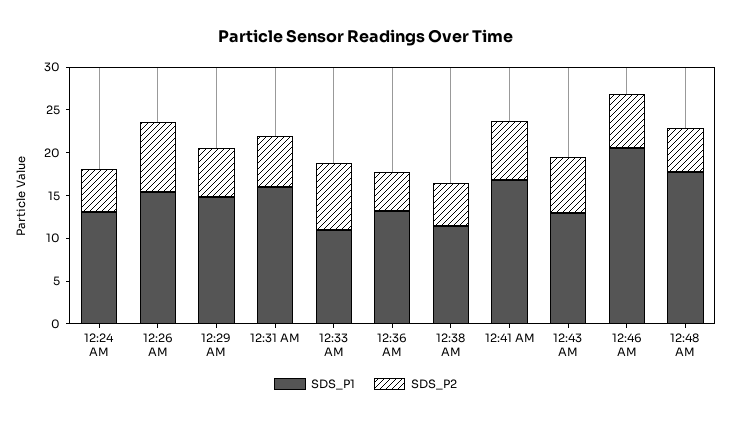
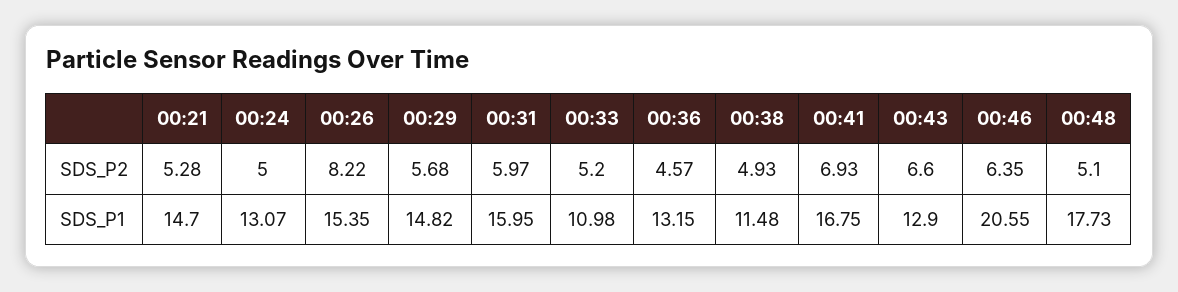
  {
    "SDS_P1": {
      "12:24 AM": 13.07,
      "12:26 AM": 15.35,
      "12:29 AM": 14.82,
      "12:31 AM": 15.95,
      "12:33 AM": 10.98,
      "12:36 AM": 13.15,
      "12:38 AM": 11.48,
      "12:41 AM": 16.75,
      "12:43 AM": 12.9,
      "12:46 AM": 20.55,
-     "12:48 AM": 17.73
+     "12:48 AM": 17.73,
+     "00:21": 14.7
    },
    "SDS_P2": {
      "12:24 AM": 5,
      "12:26 AM": 8.22,
      "12:29 AM": 5.68,
      "12:31 AM": 5.97,
-     "12:33 AM": 8,
+     "12:33 AM": 5.2,
      "12:36 AM": 4.57,
      "12:38 AM": 4.93,
      "12:41 AM": 6.93,
      "12:43 AM": 6.6,
      "12:46 AM": 6.35,
-     "12:48 AM": 5.1
+     "12:48 AM": 5.1,
+     "00:21": 5.28
    }
  }

